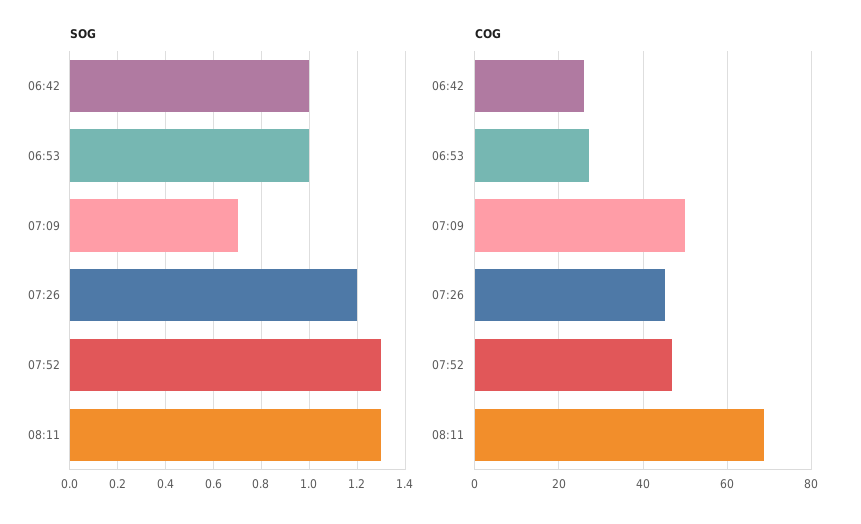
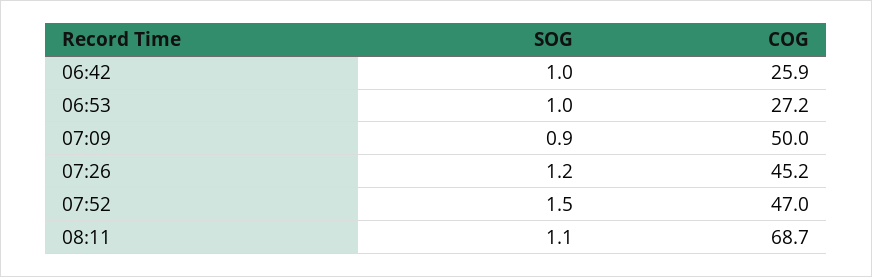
  {
    "SOG": {
      "06:42": 1,
      "06:53": 1,
-     "07:09": 0.7,
+     "07:09": 0.9,
      "07:26": 1.2,
-     "07:52": 1.3,
+     "07:52": 1.5,
-     "08:11": 1.3
+     "08:11": 1.1
    },
    "COG": {
      "06:42": 25.9,
      "06:53": 27.2,
      "07:09": 50,
      "07:26": 45.2,
      "07:52": 47,
      "08:11": 68.7
    }
  }

